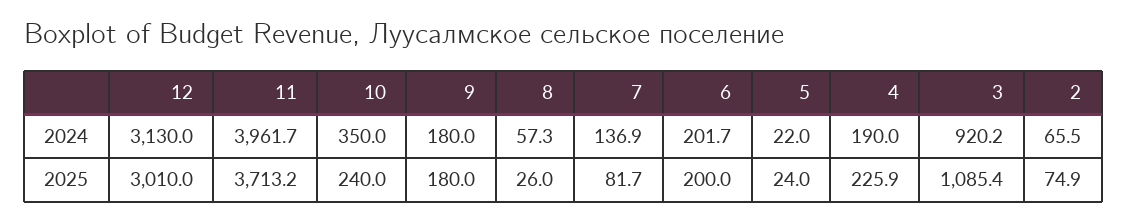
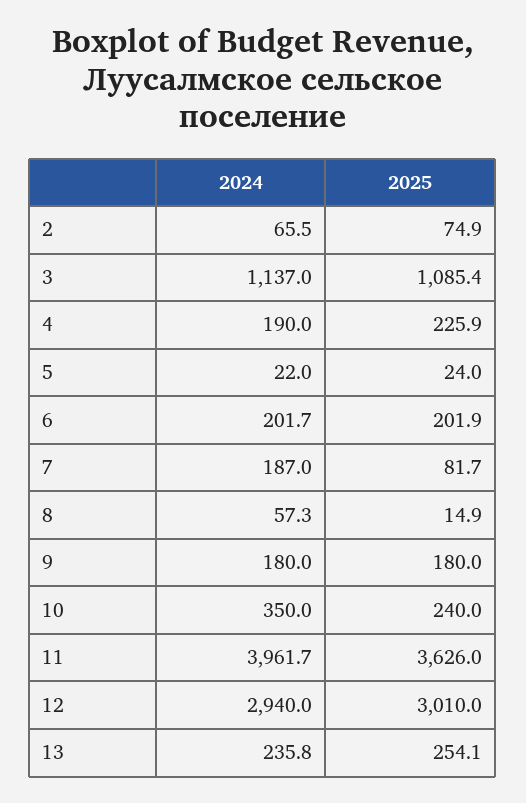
  {
    "12": {
-     "2024": 3130,
+     "2024": 2940,
      "2025": 3010
    },
    "11": {
      "2024": 3961.7,
-     "2025": 3713.2
+     "2025": 3626
    },
    "10": {
      "2024": 350,
      "2025": 240
    },
    "9": {
      "2024": 180,
      "2025": 180
    },
    "8": {
      "2024": 57.3,
-     "2025": 26
+     "2025": 14.9
    },
    "7": {
-     "2024": 136.9,
+     "2024": 187,
      "2025": 81.7
    },
    "6": {
      "2024": 201.7,
-     "2025": 200
+     "2025": 201.9
    },
    "5": {
      "2024": 22,
      "2025": 24
    },
    "4": {
      "2024": 190,
      "2025": 225.9
    },
    "3": {
-     "2024": 920.2,
+     "2024": 1137,
      "2025": 1085.4
    },
    "2": {
      "2024": 65.5,
      "2025": 74.9
-   }
+   },
+   "13": {
+     "2024": 235.8,
+     "2025": 254.1
+   }
  }

